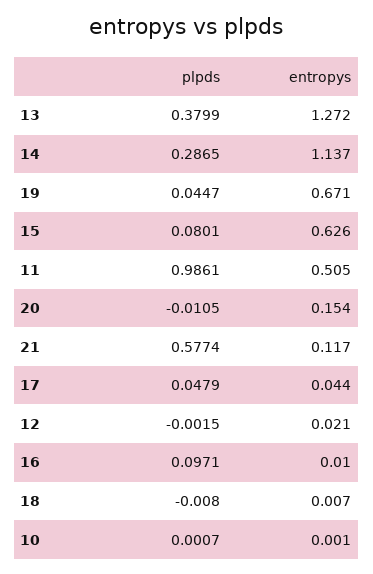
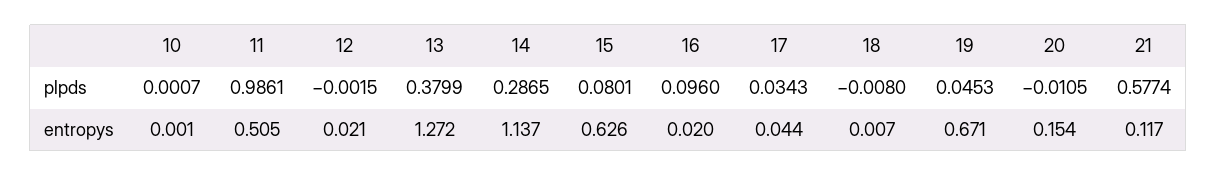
  {
    "plpds": {
      "13": 0.3799,
      "14": 0.2865,
-     "19": 0.0447,
+     "19": 0.0453,
      "15": 0.0801,
      "11": 0.9861,
      "20": -0.0105,
      "21": 0.5774,
-     "17": 0.0479,
+     "17": 0.0343,
      "12": -0.0015,
-     "16": 0.0971,
+     "16": 0.096,
      "18": -0.008,
      "10": 0.0007
    },
    "entropys": {
      "13": 1.272,
      "14": 1.137,
      "19": 0.671,
      "15": 0.626,
      "11": 0.505,
      "20": 0.154,
      "21": 0.117,
      "17": 0.044,
      "12": 0.021,
-     "16": 0.01,
+     "16": 0.02,
      "18": 0.007,
      "10": 0.001
    }
  }

